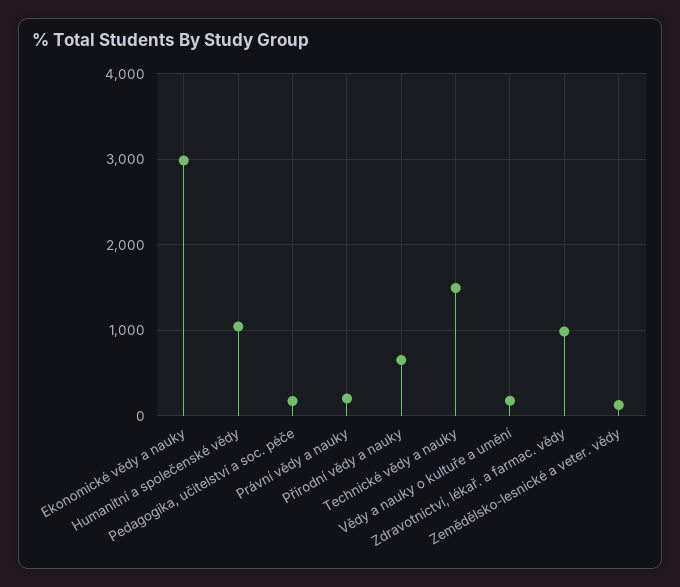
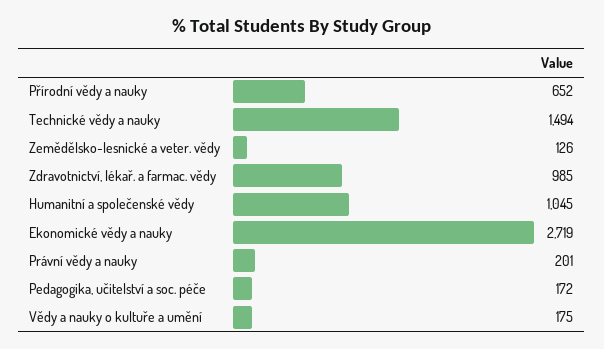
  {
-   "Ekonomické vědy a nauky": 3000,
+   "Ekonomické vědy a nauky": 2719,
    "Humanitní a společenské vědy": 1045,
    "Pedagogika, učitelství a soc. péče": 172,
    "Právní vědy a nauky": 201,
    "Přírodní vědy a nauky": 652,
    "Technické vědy a nauky": 1494,
    "Vědy a nauky o kultuře a umění": 175,
    "Zdravotnictví, lékař. a farmac. vědy": 985,
    "Zemědělsko-lesnické a veter. vědy": 126
  }

